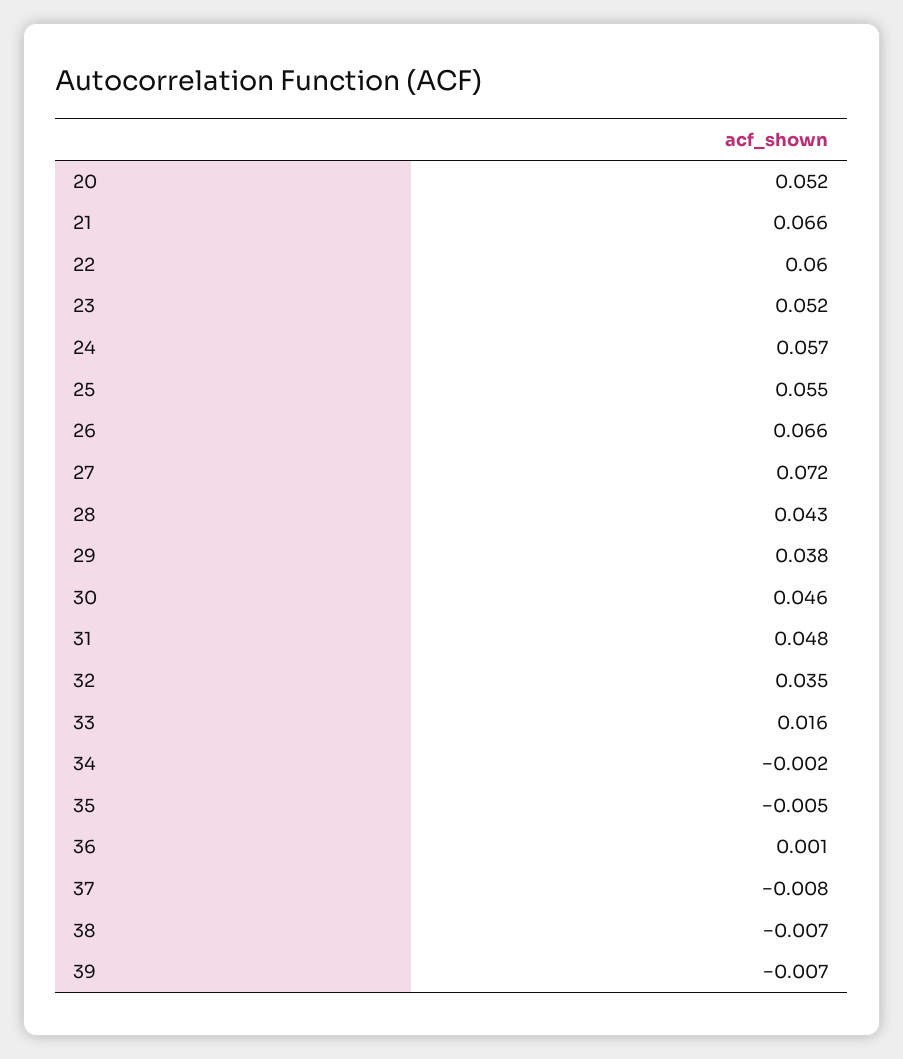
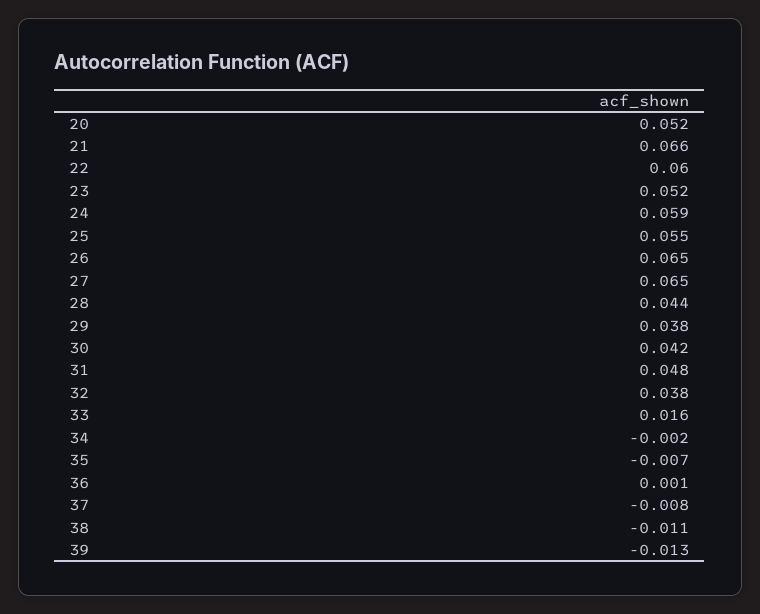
  {
    "20": 0.052,
    "21": 0.066,
    "22": 0.06,
    "23": 0.052,
-   "24": 0.057,
+   "24": 0.059,
    "25": 0.055,
-   "26": 0.066,
+   "26": 0.065,
-   "27": 0.072,
+   "27": 0.065,
-   "28": 0.043,
+   "28": 0.044,
    "29": 0.038,
-   "30": 0.046,
+   "30": 0.042,
    "31": 0.048,
-   "32": 0.035,
+   "32": 0.038,
    "33": 0.016,
    "34": -0.002,
-   "35": -0.005,
+   "35": -0.007,
    "36": 0.001,
    "37": -0.008,
-   "38": -0.007,
+   "38": -0.011,
-   "39": -0.007
+   "39": -0.013
  }

